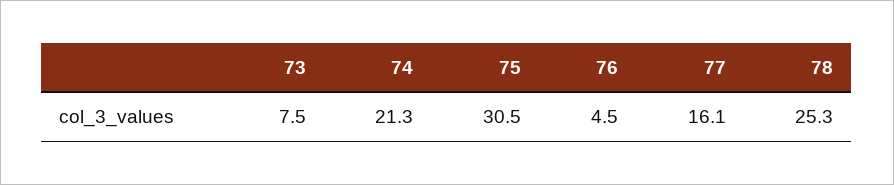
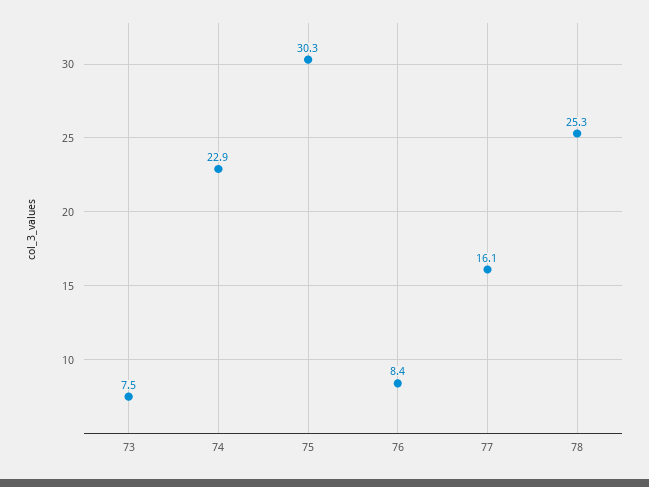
  {
    "73": 7.5,
-   "74": 21.3,
+   "74": 22.9,
-   "75": 30.5,
+   "75": 30.3,
-   "76": 4.5,
+   "76": 8.4,
    "77": 16.1,
    "78": 25.3
  }

